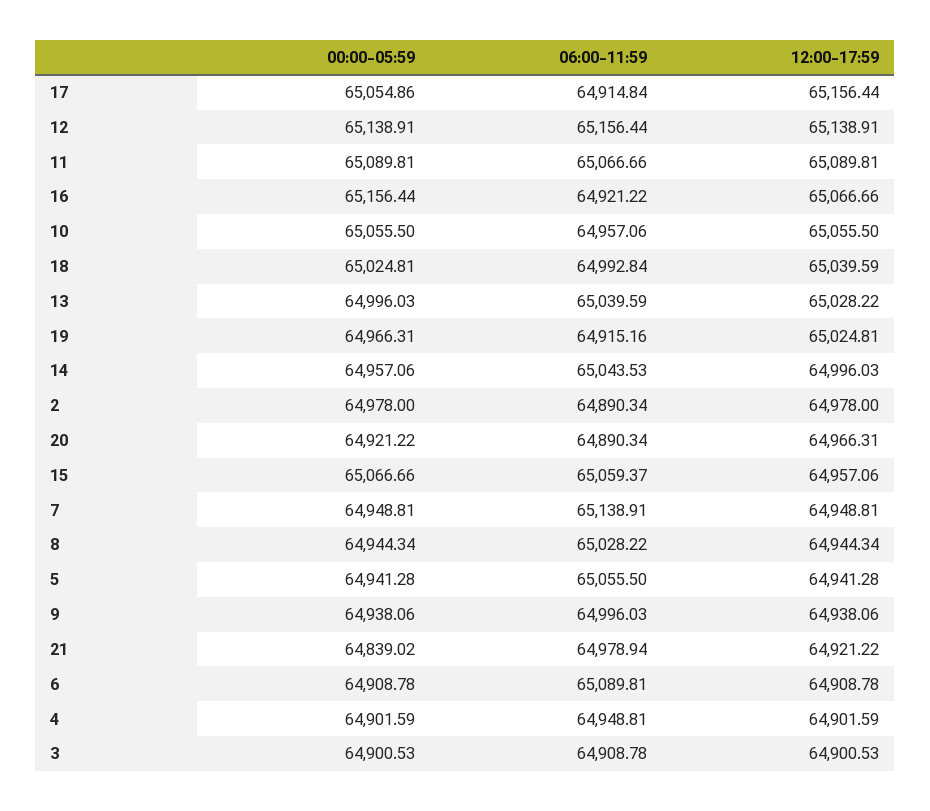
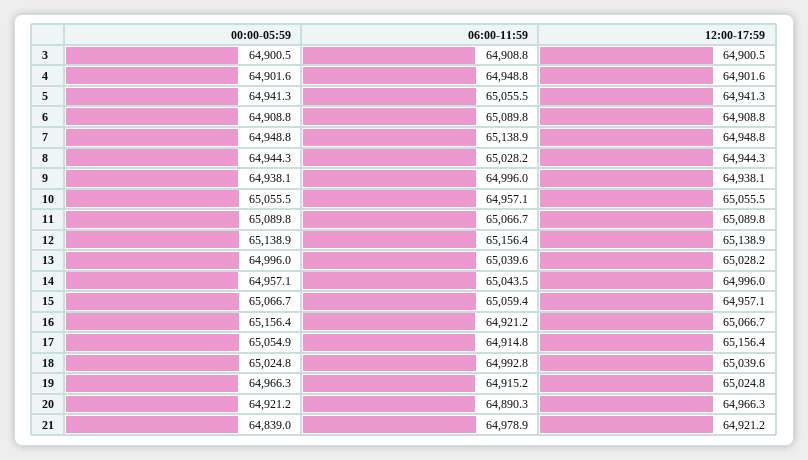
  {
    "00:00-05:59": {
      "17": 65054.86,
      "12": 65138.91,
      "11": 65089.81,
      "16": 65156.44,
      "10": 65055.5,
      "18": 65024.81,
      "13": 64996.03,
      "19": 64966.31,
      "14": 64957.06,
-     "2": 64978,
      "20": 64921.22,
      "15": 65066.66,
      "7": 64948.81,
      "8": 64944.34,
      "5": 64941.28,
      "9": 64938.06,
      "21": 64839.02,
      "6": 64908.78,
      "4": 64901.59,
      "3": 64900.53
    },
    "06:00-11:59": {
      "17": 64914.84,
      "12": 65156.44,
      "11": 65066.66,
      "16": 64921.22,
      "10": 64957.06,
      "18": 64992.84,
      "13": 65039.59,
      "19": 64915.16,
      "14": 65043.53,
-     "2": 64890.34,
      "20": 64890.34,
      "15": 65059.37,
      "7": 65138.91,
      "8": 65028.22,
      "5": 65055.5,
      "9": 64996.03,
      "21": 64978.94,
      "6": 65089.81,
      "4": 64948.81,
      "3": 64908.78
    },
    "12:00-17:59": {
      "17": 65156.44,
      "12": 65138.91,
      "11": 65089.81,
      "16": 65066.66,
      "10": 65055.5,
      "18": 65039.59,
      "13": 65028.22,
      "19": 65024.81,
      "14": 64996.03,
-     "2": 64978,
      "20": 64966.31,
      "15": 64957.06,
      "7": 64948.81,
      "8": 64944.34,
      "5": 64941.28,
      "9": 64938.06,
      "21": 64921.22,
      "6": 64908.78,
      "4": 64901.59,
      "3": 64900.53
    }
  }

